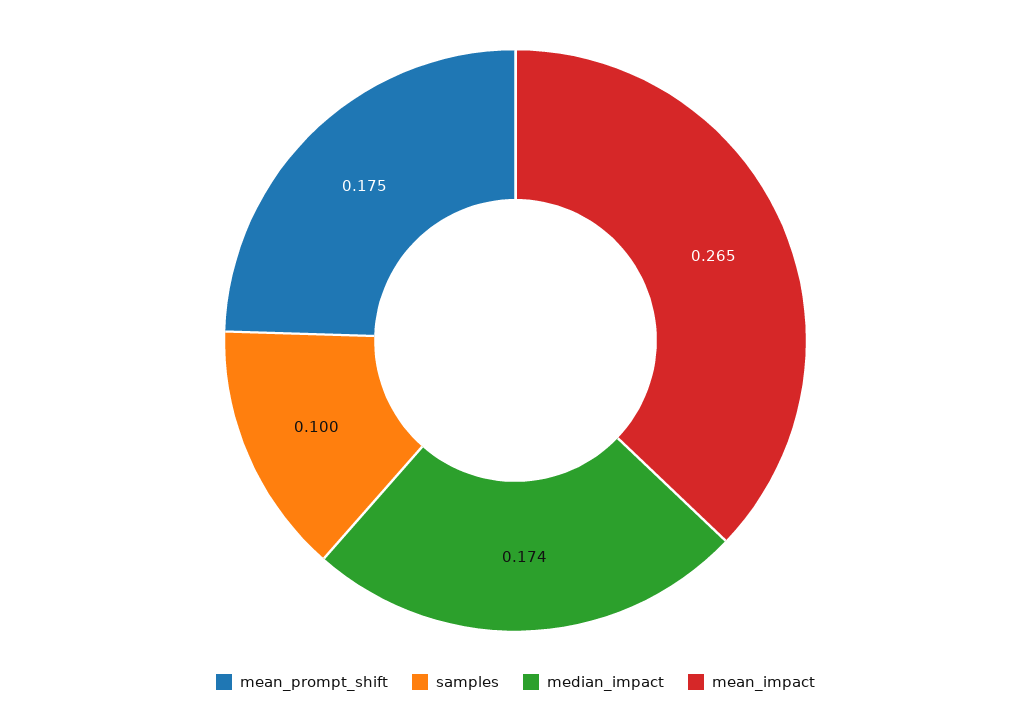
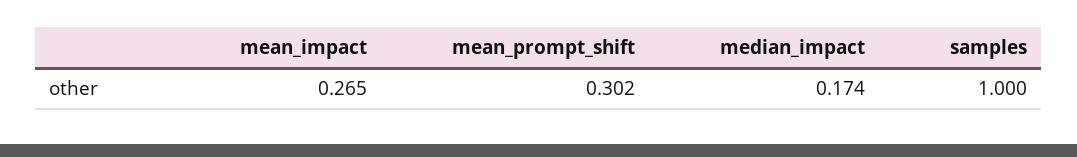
  {
-   "mean_prompt_shift": 0.175,
+   "mean_prompt_shift": 0.302,
-   "samples": 0.1,
+   "samples": 1,
    "median_impact": 0.174,
    "mean_impact": 0.265
  }

